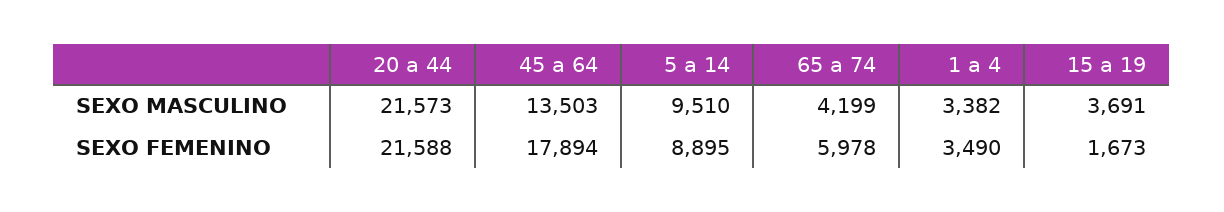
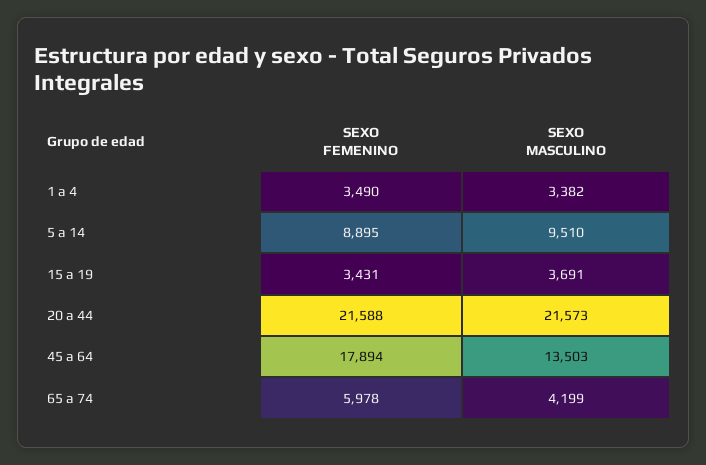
  {
    "20 a 44": {
      "SEXO MASCULINO": 21573,
      "SEXO FEMENINO": 21588
    },
    "45 a 64": {
      "SEXO MASCULINO": 13503,
      "SEXO FEMENINO": 17894
    },
    "5 a 14": {
      "SEXO MASCULINO": 9510,
      "SEXO FEMENINO": 8895
    },
    "65 a 74": {
      "SEXO MASCULINO": 4199,
      "SEXO FEMENINO": 5978
    },
    "1 a 4": {
      "SEXO MASCULINO": 3382,
      "SEXO FEMENINO": 3490
    },
    "15 a 19": {
      "SEXO MASCULINO": 3691,
-     "SEXO FEMENINO": 1673
+     "SEXO FEMENINO": 3431
    }
  }

